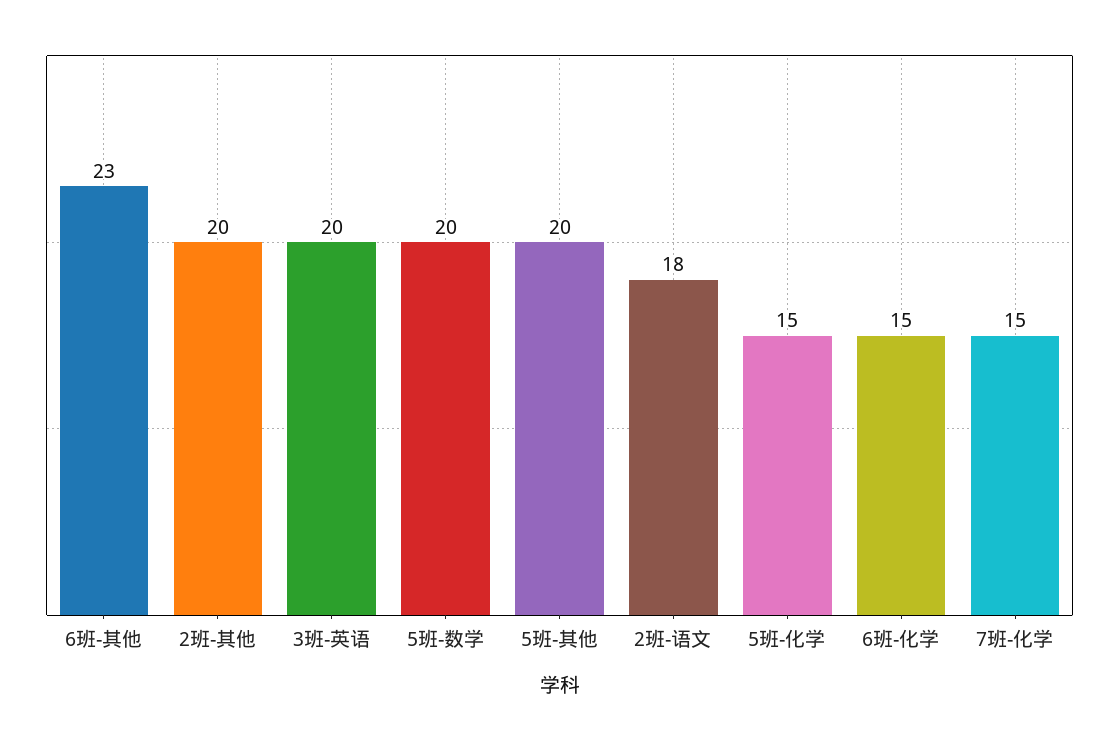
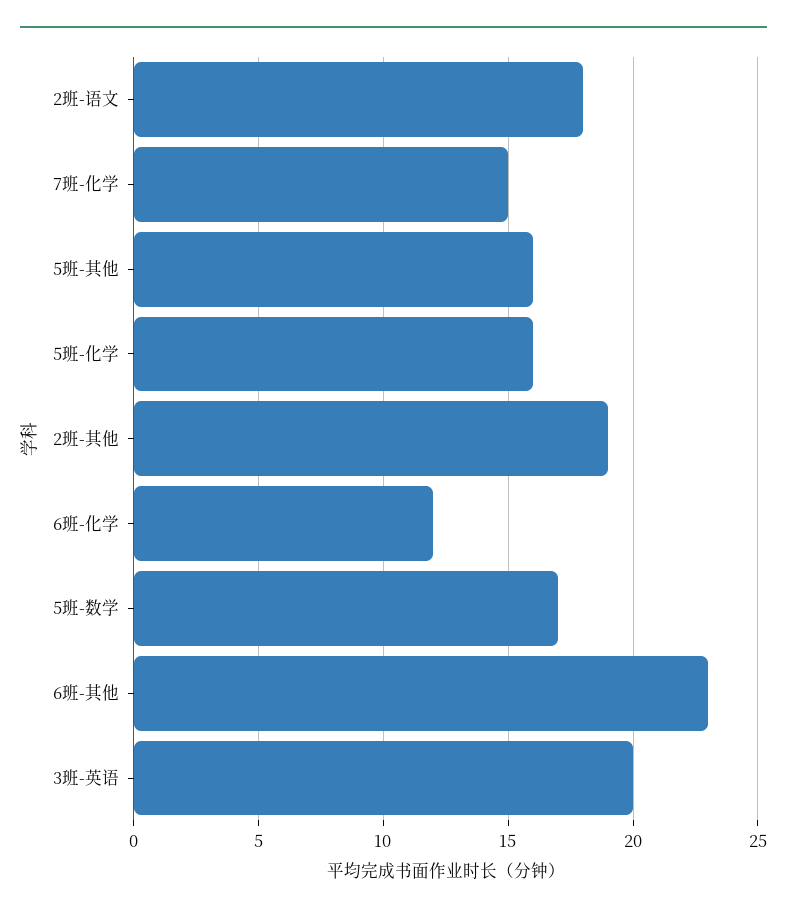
  {
    "6班-其他": 23,
-   "2班-其他": 20,
+   "2班-其他": 19,
    "3班-英语": 20,
-   "5班-数学": 20,
+   "5班-数学": 17,
-   "5班-其他": 20,
+   "5班-其他": 16,
    "2班-语文": 18,
-   "5班-化学": 15,
+   "5班-化学": 16,
-   "6班-化学": 15,
+   "6班-化学": 12,
    "7班-化学": 15
  }

